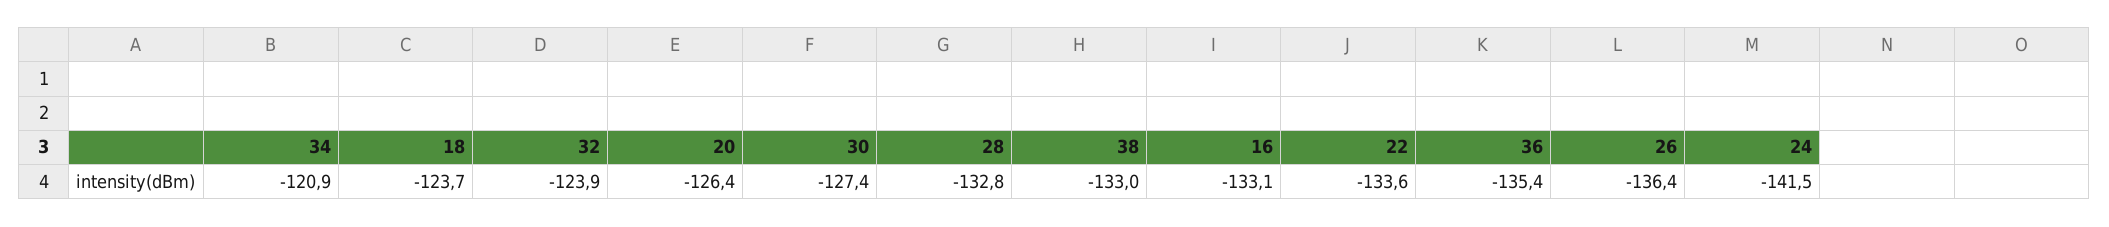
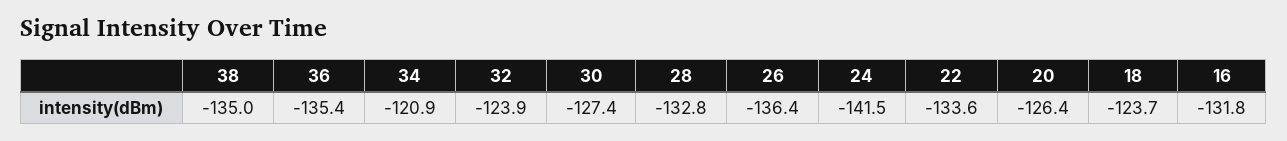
  {
    "34": -120.9,
    "18": -123.7,
    "32": -123.9,
    "20": -126.4,
    "30": -127.4,
    "28": -132.8,
-   "38": -133,
+   "38": -135,
-   "16": -133.1,
+   "16": -131.8,
    "22": -133.6,
    "36": -135.4,
    "26": -136.4,
    "24": -141.5
  }

